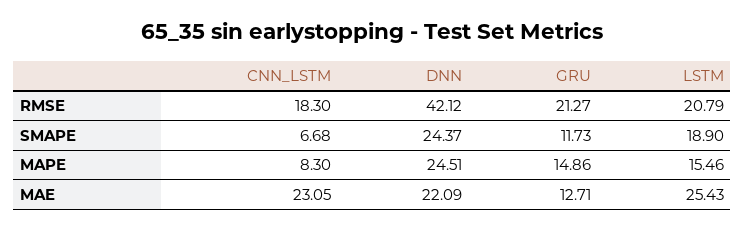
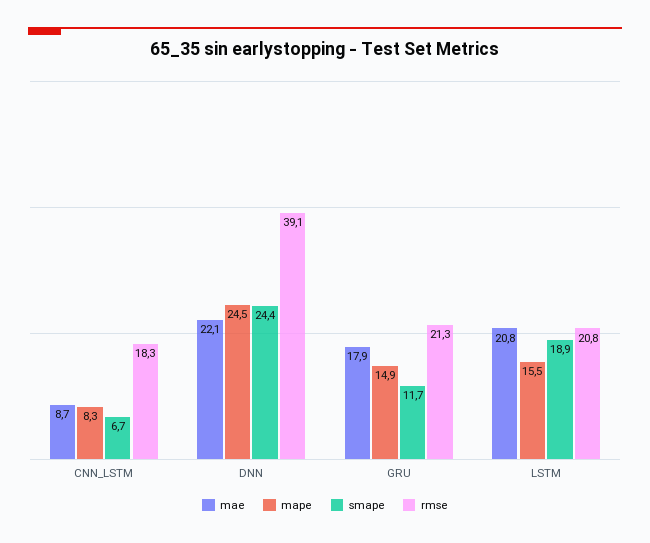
  {
    "RMSE": {
      "CNN_LSTM": 18.3,
-     "DNN": 42.12,
+     "DNN": 39.1,
      "GRU": 21.27,
      "LSTM": 20.79
    },
    "SMAPE": {
      "CNN_LSTM": 6.68,
      "DNN": 24.37,
      "GRU": 11.73,
      "LSTM": 18.9
    },
    "MAPE": {
      "CNN_LSTM": 8.3,
      "DNN": 24.51,
      "GRU": 14.86,
      "LSTM": 15.46
    },
    "MAE": {
-     "CNN_LSTM": 23.05,
+     "CNN_LSTM": 8.7,
      "DNN": 22.09,
-     "GRU": 12.71,
+     "GRU": 17.9,
-     "LSTM": 25.43
+     "LSTM": 20.8
    }
  }

